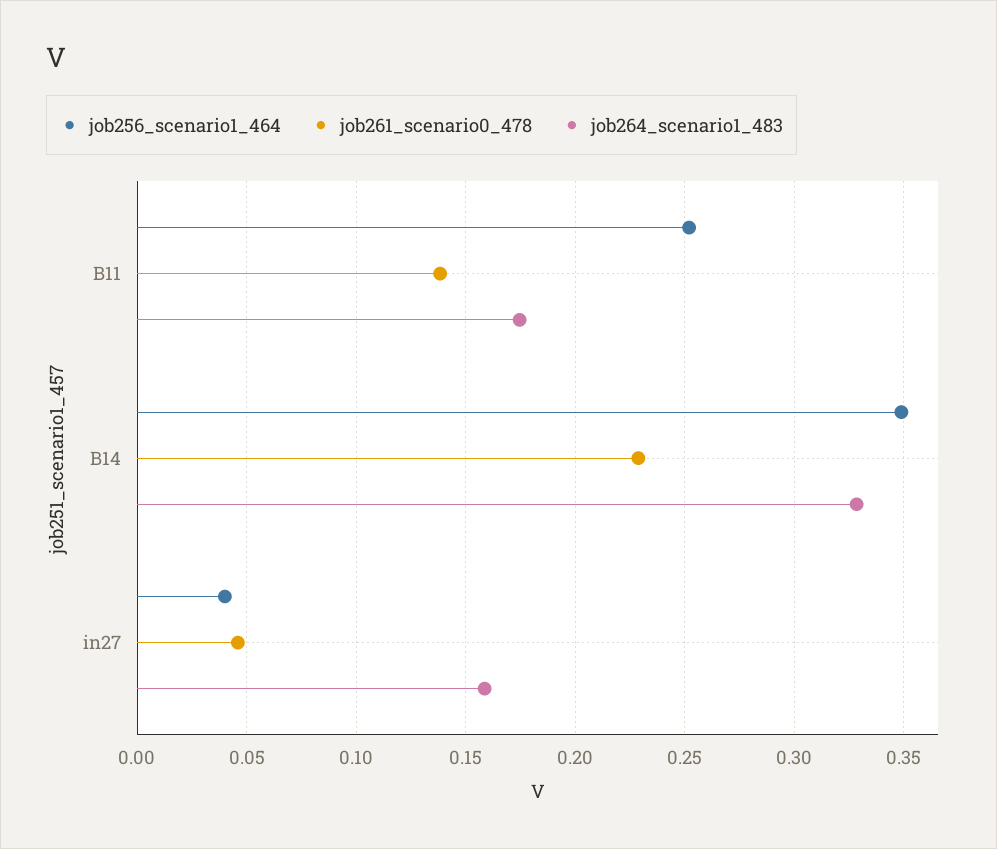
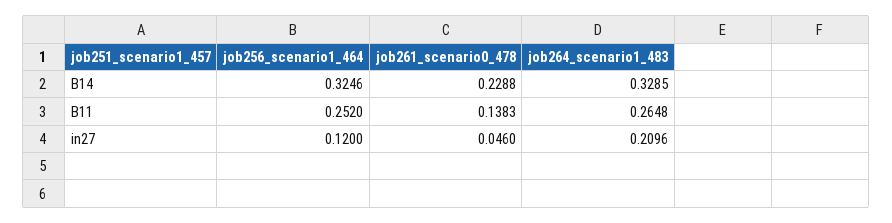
  {
    "job256_scenario1_464": {
      "B11": 0.252,
-     "B14": 0.35,
+     "B14": 0.3246,
-     "in27": 0.04
+     "in27": 0.12
    },
    "job261_scenario0_478": {
      "B11": 0.1383,
      "B14": 0.2288,
      "in27": 0.046
    },
    "job264_scenario1_483": {
-     "B11": 0.175,
+     "B11": 0.2648,
      "B14": 0.3285,
-     "in27": 0.16
+     "in27": 0.2096
    }
  }

